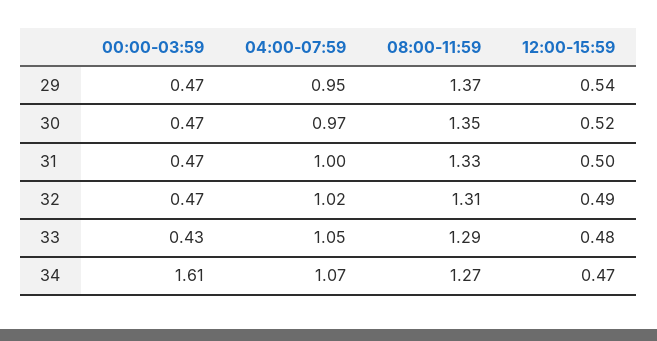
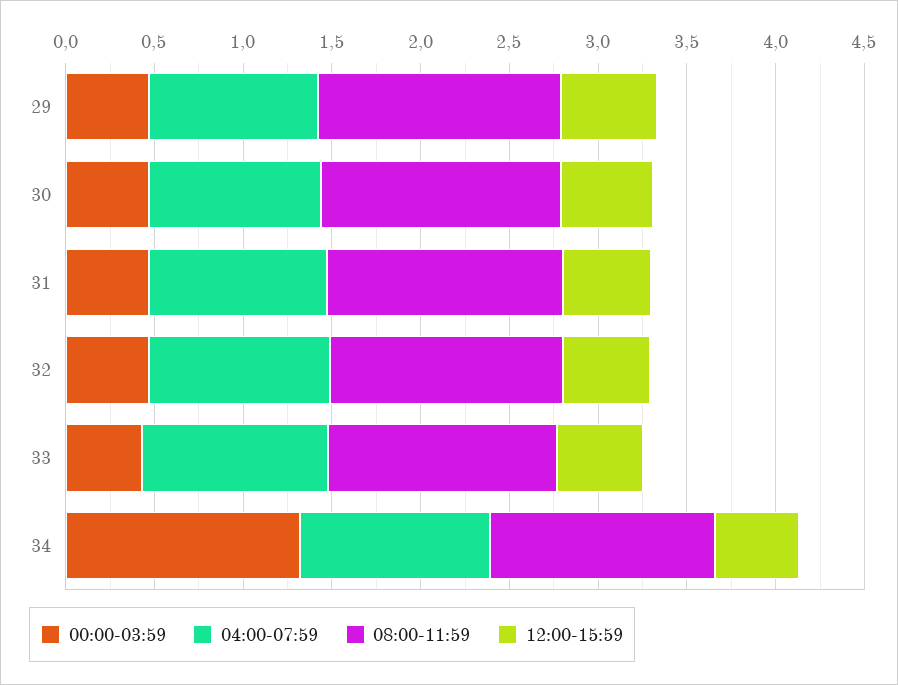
  {
    "00:00-03:59": {
      "29": 0.47,
      "30": 0.47,
      "31": 0.47,
      "32": 0.47,
      "33": 0.43,
-     "34": 1.61
+     "34": 1.3
    },
    "04:00-07:59": {
      "29": 0.95,
      "30": 0.97,
      "31": 1,
      "32": 1.02,
      "33": 1.05,
      "34": 1.07
    },
    "08:00-11:59": {
      "29": 1.37,
      "30": 1.35,
      "31": 1.33,
      "32": 1.31,
      "33": 1.29,
      "34": 1.27
    },
    "12:00-15:59": {
      "29": 0.54,
      "30": 0.52,
      "31": 0.5,
      "32": 0.49,
      "33": 0.48,
      "34": 0.47
    }
  }

